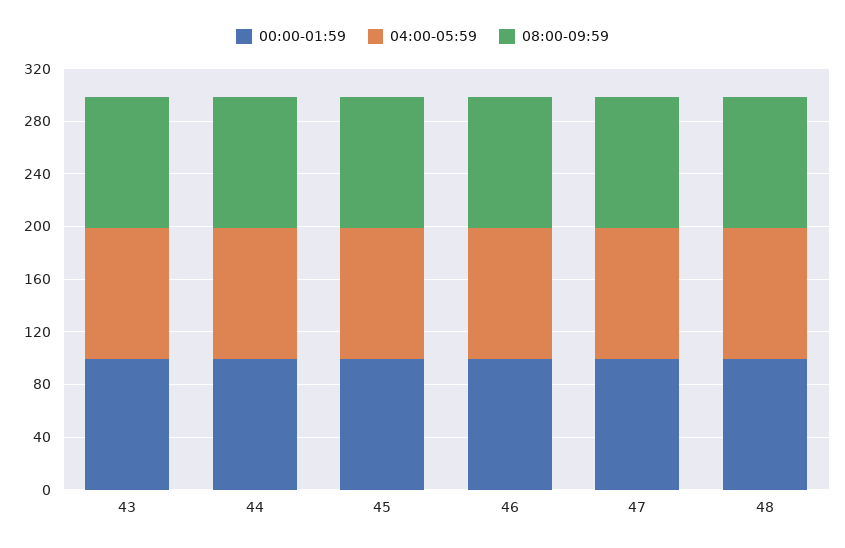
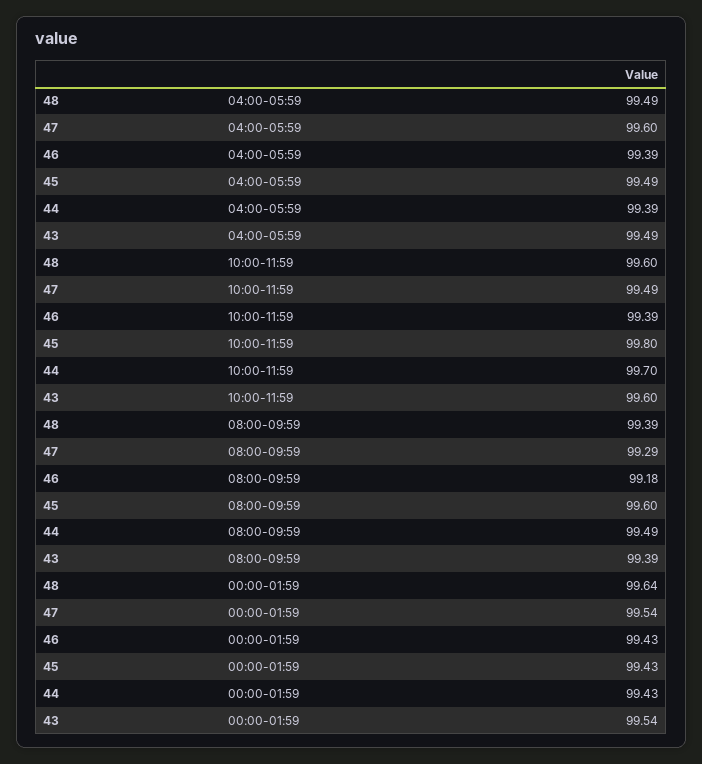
  {
    "00:00-01:59": {
      "43": 99.54,
      "44": 99.43,
      "45": 99.43,
      "46": 99.43,
      "47": 99.54,
      "48": 99.64
    },
    "04:00-05:59": {
      "43": 99.49,
      "44": 99.39,
      "45": 99.49,
      "46": 99.39,
      "47": 99.6,
      "48": 99.49
    },
    "08:00-09:59": {
      "43": 99.39,
      "44": 99.49,
      "45": 99.6,
      "46": 99.18,
      "47": 99.29,
      "48": 99.39
-   }
+   },
+   "10:00-11:59": {
+     "48": 99.6,
+     "47": 99.49,
+     "46": 99.39,
+     "45": 99.8,
+     "44": 99.7,
+     "43": 99.6
+   }
  }

